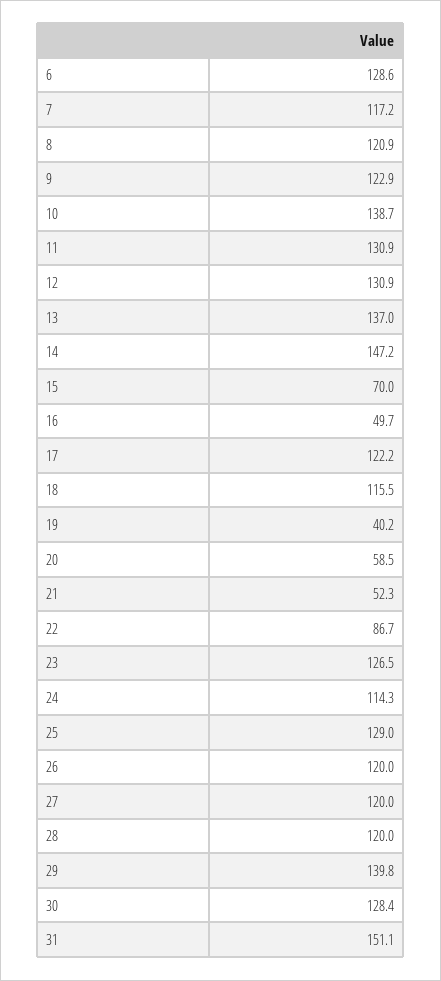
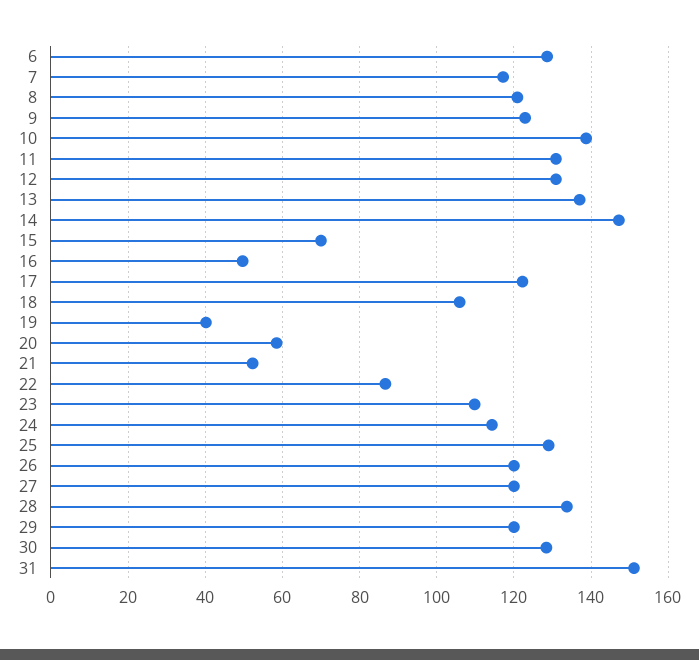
  {
    "6": 128.6,
    "7": 117.2,
    "8": 120.9,
    "9": 122.9,
    "10": 138.7,
    "11": 130.9,
    "12": 130.9,
    "13": 137,
    "14": 147.2,
    "15": 70,
    "16": 49.7,
    "17": 122.2,
-   "18": 115.5,
+   "18": 106,
    "19": 40.2,
    "20": 58.5,
    "21": 52.3,
    "22": 86.7,
-   "23": 126.5,
+   "23": 110,
    "24": 114.3,
    "25": 129,
    "26": 120,
    "27": 120,
-   "28": 120,
+   "28": 134,
-   "29": 139.8,
+   "29": 120,
    "30": 128.4,
    "31": 151.1
  }

